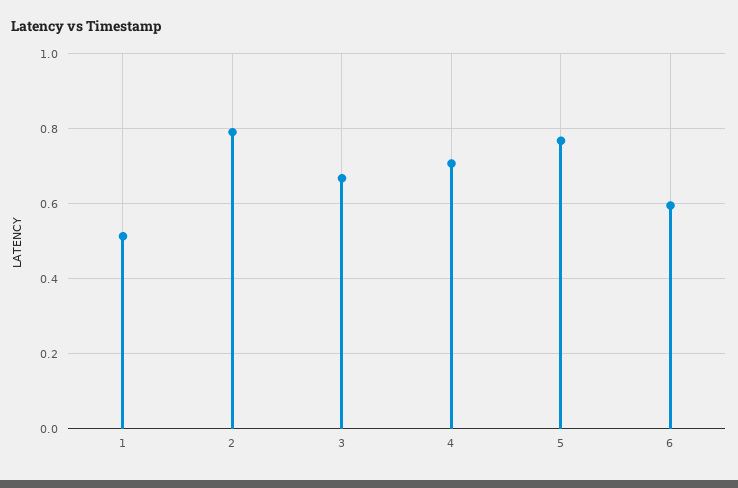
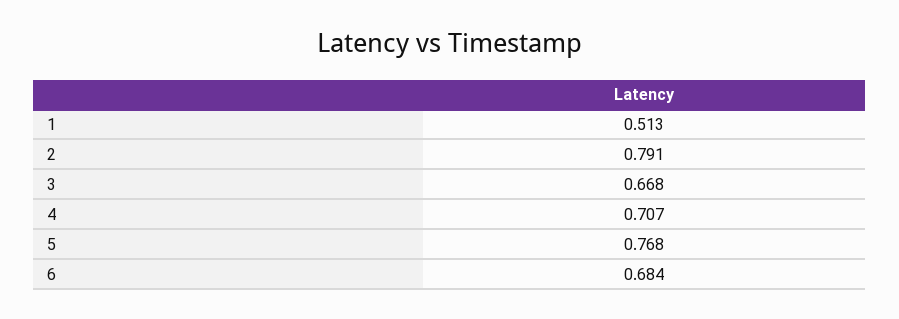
  {
    "1": 0.513,
    "2": 0.791,
    "3": 0.668,
    "4": 0.707,
    "5": 0.768,
-   "6": 0.6
+   "6": 0.684
  }

